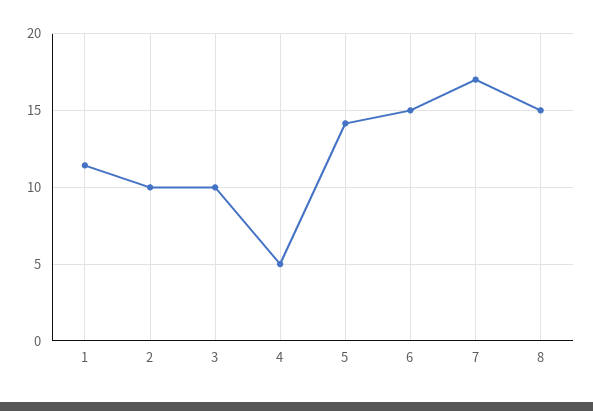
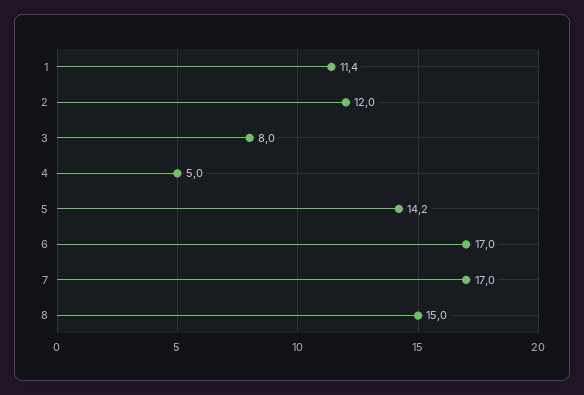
  {
    "1": 11.4,
-   "2": 10,
+   "2": 12,
-   "3": 10,
+   "3": 8,
    "4": 5,
    "5": 14.2,
-   "6": 15,
+   "6": 17,
    "7": 17,
    "8": 15
  }

